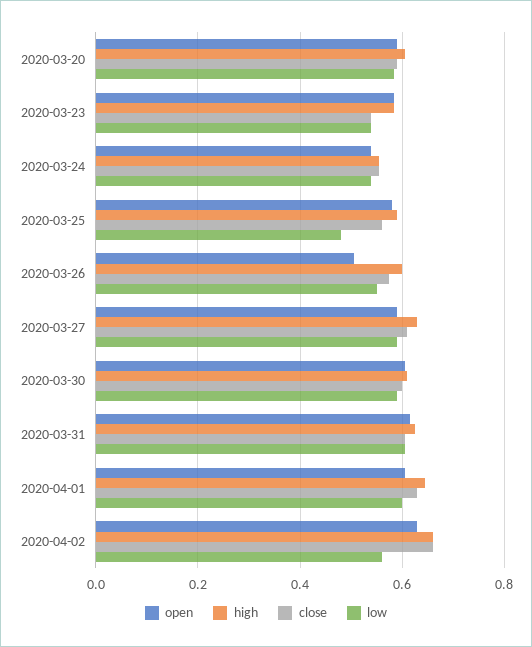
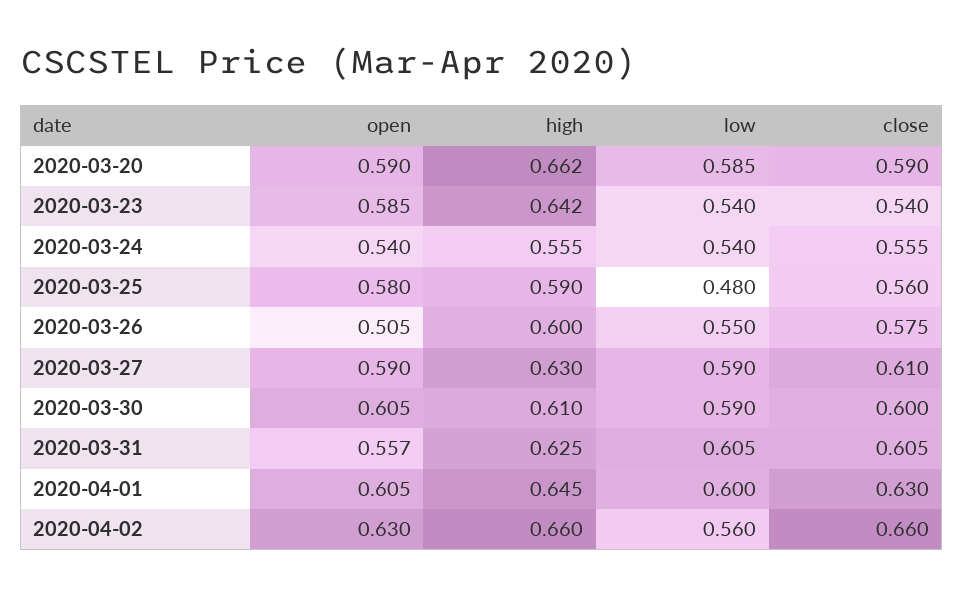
  {
    "open": {
      "2020-03-20": 0.59,
      "2020-03-23": 0.585,
      "2020-03-24": 0.54,
      "2020-03-25": 0.58,
      "2020-03-26": 0.505,
      "2020-03-27": 0.59,
      "2020-03-30": 0.605,
-     "2020-03-31": 0.62,
+     "2020-03-31": 0.557,
      "2020-04-01": 0.605,
      "2020-04-02": 0.63
    },
    "high": {
-     "2020-03-20": 0.6,
+     "2020-03-20": 0.662,
-     "2020-03-23": 0.58,
+     "2020-03-23": 0.642,
      "2020-03-24": 0.555,
      "2020-03-25": 0.59,
      "2020-03-26": 0.6,
      "2020-03-27": 0.63,
      "2020-03-30": 0.61,
      "2020-03-31": 0.625,
      "2020-04-01": 0.645,
      "2020-04-02": 0.66
    },
    "close": {
      "2020-03-20": 0.59,
      "2020-03-23": 0.54,
      "2020-03-24": 0.555,
      "2020-03-25": 0.56,
      "2020-03-26": 0.575,
      "2020-03-27": 0.61,
      "2020-03-30": 0.6,
      "2020-03-31": 0.605,
      "2020-04-01": 0.63,
      "2020-04-02": 0.66
    },
    "low": {
      "2020-03-20": 0.585,
      "2020-03-23": 0.54,
      "2020-03-24": 0.54,
      "2020-03-25": 0.48,
      "2020-03-26": 0.55,
      "2020-03-27": 0.59,
      "2020-03-30": 0.59,
      "2020-03-31": 0.605,
      "2020-04-01": 0.6,
      "2020-04-02": 0.56
    }
  }

